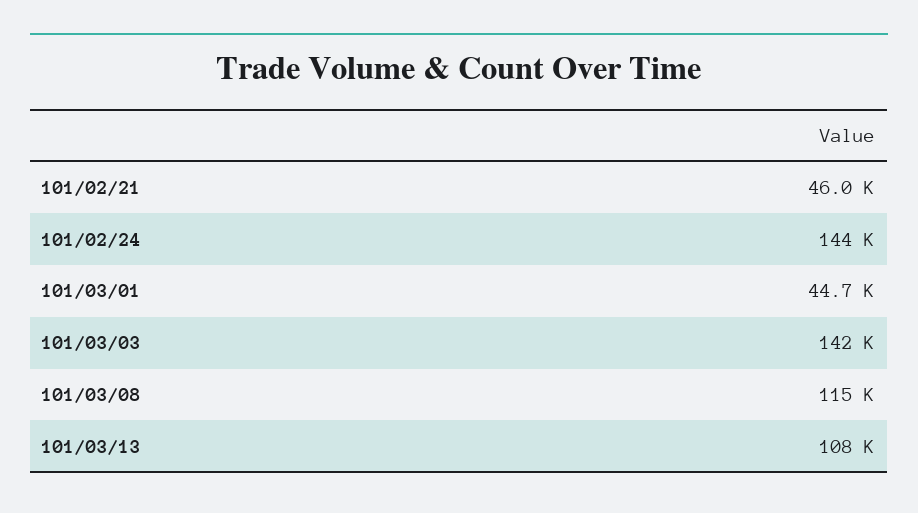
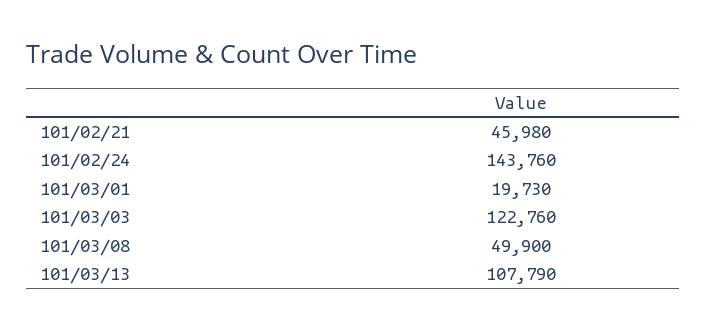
  {
    "101/02/21": 45980,
    "101/02/24": 143760,
-   "101/03/01": 44700,
+   "101/03/01": 19730,
-   "101/03/03": 142000,
+   "101/03/03": 122760,
-   "101/03/08": 115000,
+   "101/03/08": 49900,
    "101/03/13": 107790
  }

